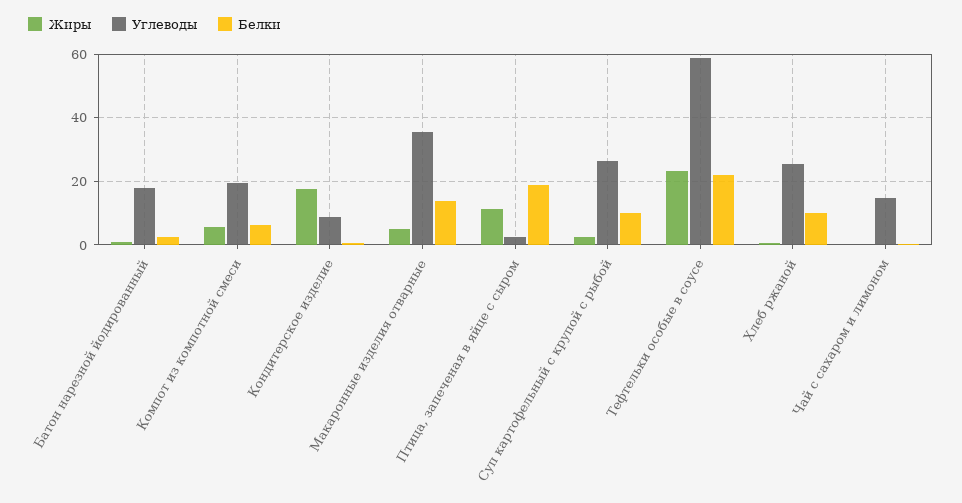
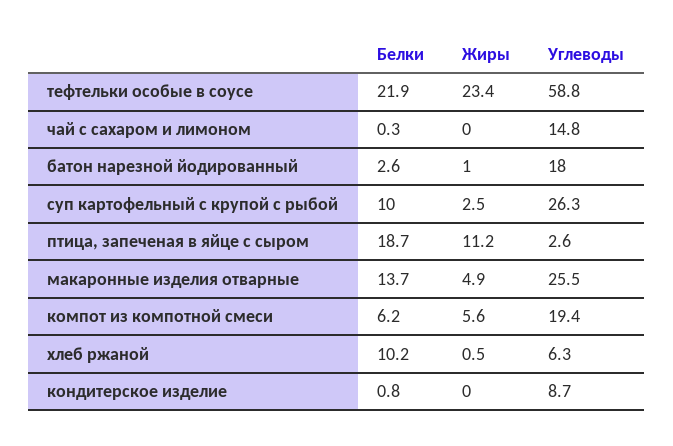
  {
    "Жиры": {
      "Батон нарезной йодированный": 1,
      "Компот из компотной смеси": 5.6,
-     "Кондитерское изделие": 18,
+     "Кондитерское изделие": 0,
      "Макаронные изделия отварные": 4.9,
      "Птица, запеченая в яйце с сыром": 11.2,
      "Суп картофельный с крупой с рыбой": 2.5,
      "Тефтельки особые в соусе": 23.4,
      "Хлеб ржаной": 0.5,
      "Чай с сахаром и лимоном": 0
    },
    "Углеводы": {
      "Батон нарезной йодированный": 18,
      "Компот из компотной смеси": 19.4,
      "Кондитерское изделие": 8.7,
-     "Макаронные изделия отварные": 36,
+     "Макаронные изделия отварные": 25.5,
      "Птица, запеченая в яйце с сыром": 2.6,
      "Суп картофельный с крупой с рыбой": 26.3,
      "Тефтельки особые в соусе": 58.8,
-     "Хлеб ржаной": 26,
+     "Хлеб ржаной": 6.3,
      "Чай с сахаром и лимоном": 14.8
    },
    "Белки": {
      "Батон нарезной йодированный": 2.6,
      "Компот из компотной смеси": 6.2,
      "Кондитерское изделие": 0.8,
      "Макаронные изделия отварные": 13.7,
      "Птица, запеченая в яйце с сыром": 18.7,
      "Суп картофельный с крупой с рыбой": 10,
      "Тефтельки особые в соусе": 21.9,
      "Хлеб ржаной": 10.2,
      "Чай с сахаром и лимоном": 0.3
    }
  }

